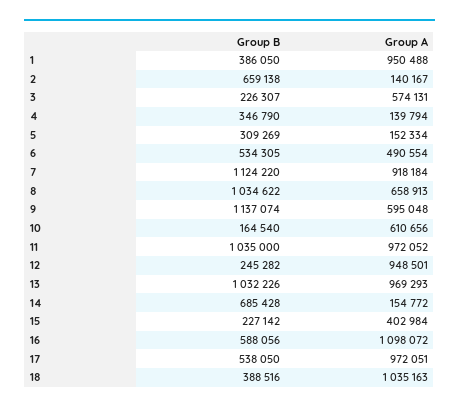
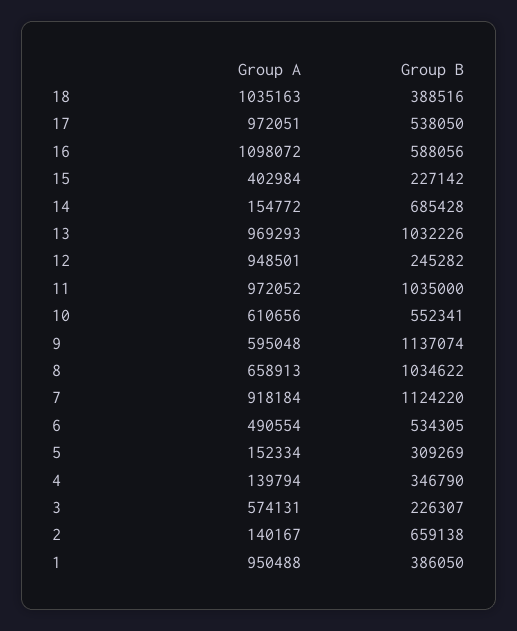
  {
    "Group B": {
      "1": 386050,
      "2": 659138,
      "3": 226307,
      "4": 346790,
      "5": 309269,
      "6": 534305,
      "7": 1124220,
      "8": 1034622,
      "9": 1137074,
-     "10": 164540,
+     "10": 552341,
      "11": 1035000,
      "12": 245282,
      "13": 1032226,
      "14": 685428,
      "15": 227142,
      "16": 588056,
      "17": 538050,
      "18": 388516
    },
    "Group A": {
      "1": 950488,
      "2": 140167,
      "3": 574131,
      "4": 139794,
      "5": 152334,
      "6": 490554,
      "7": 918184,
      "8": 658913,
      "9": 595048,
      "10": 610656,
      "11": 972052,
      "12": 948501,
      "13": 969293,
      "14": 154772,
      "15": 402984,
      "16": 1098072,
      "17": 972051,
      "18": 1035163
    }
  }

